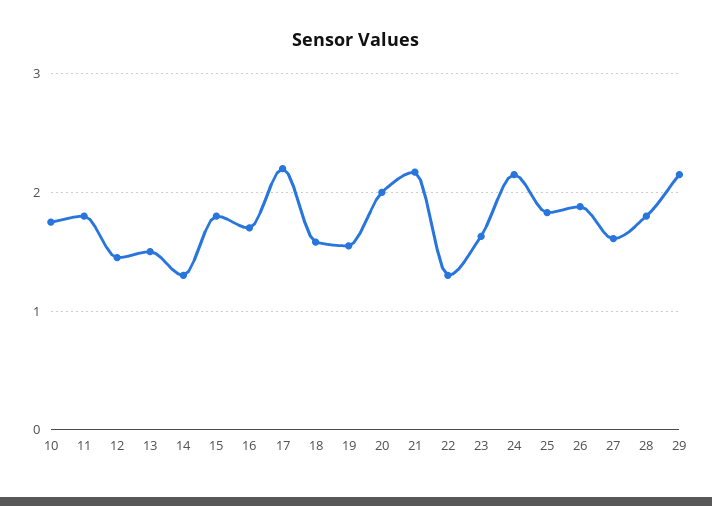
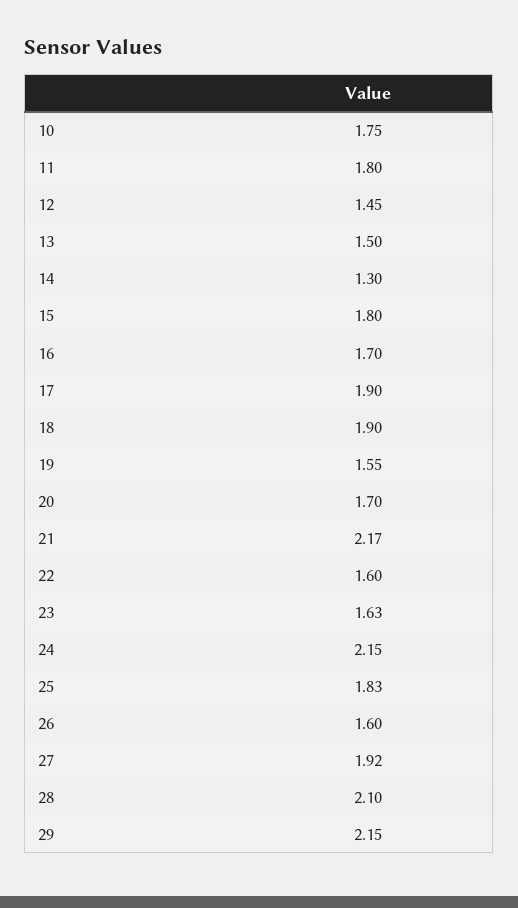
  {
    "10": 1.75,
    "11": 1.8,
    "12": 1.45,
    "13": 1.5,
    "14": 1.3,
    "15": 1.8,
    "16": 1.7,
-   "17": 2.2,
+   "17": 1.9,
-   "18": 1.6,
+   "18": 1.9,
    "19": 1.55,
-   "20": 2,
+   "20": 1.7,
    "21": 2.17,
-   "22": 1.3,
+   "22": 1.6,
    "23": 1.63,
    "24": 2.15,
    "25": 1.83,
-   "26": 1.9,
+   "26": 1.6,
-   "27": 1.6,
+   "27": 1.92,
-   "28": 1.8,
+   "28": 2.1,
    "29": 2.15
  }

